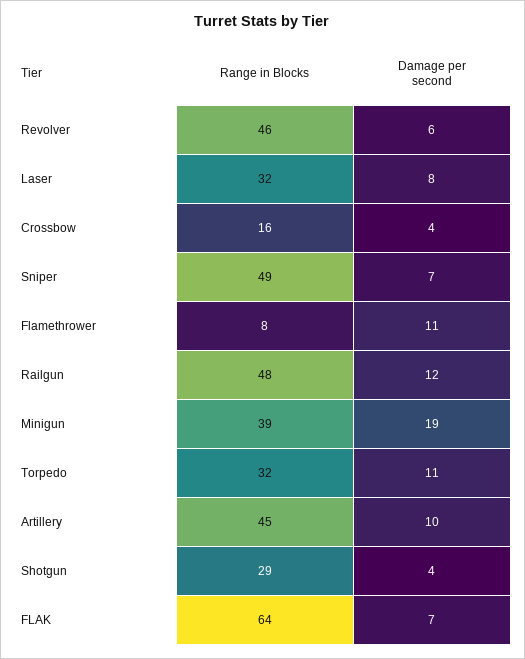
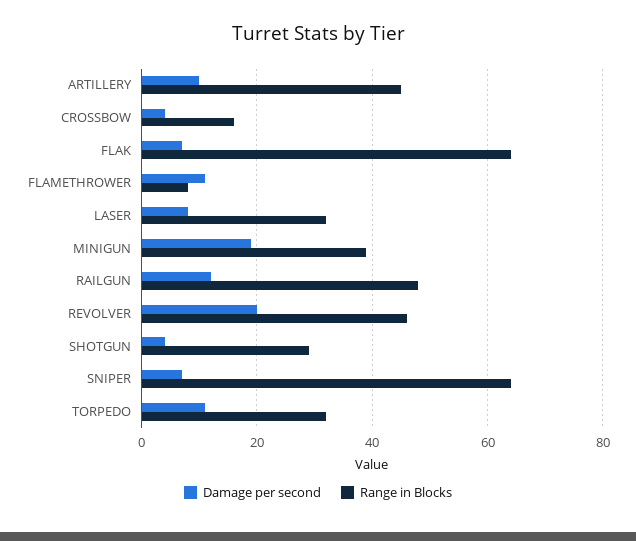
  {
    "Range in Blocks": {
      "Revolver": 46,
      "Laser": 32,
      "Crossbow": 16,
-     "Sniper": 49,
+     "Sniper": 65,
      "Flamethrower": 8,
      "Railgun": 48,
      "Minigun": 39,
      "Torpedo": 32,
      "Artillery": 45,
      "Shotgun": 29,
      "FLAK": 64
    },
    "Damage per second": {
-     "Revolver": 6,
+     "Revolver": 20,
      "Laser": 8,
      "Crossbow": 4,
      "Sniper": 7,
      "Flamethrower": 11,
      "Railgun": 12,
      "Minigun": 19,
      "Torpedo": 11,
      "Artillery": 10,
      "Shotgun": 4,
      "FLAK": 7
    }
  }

